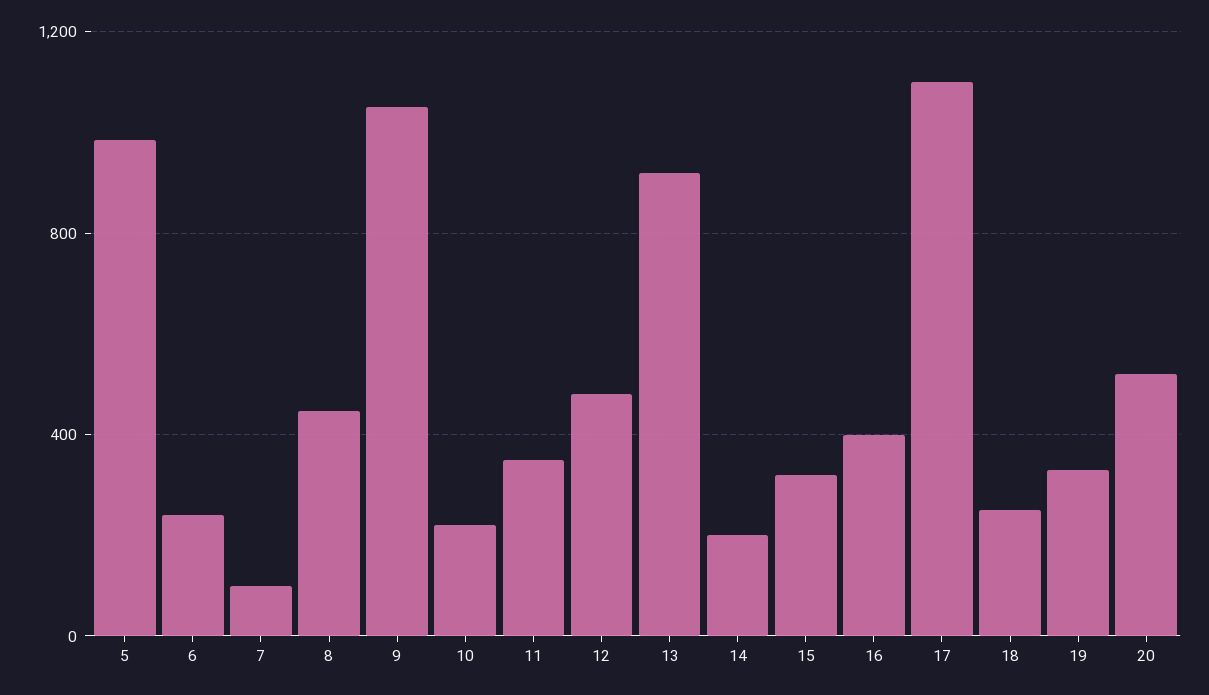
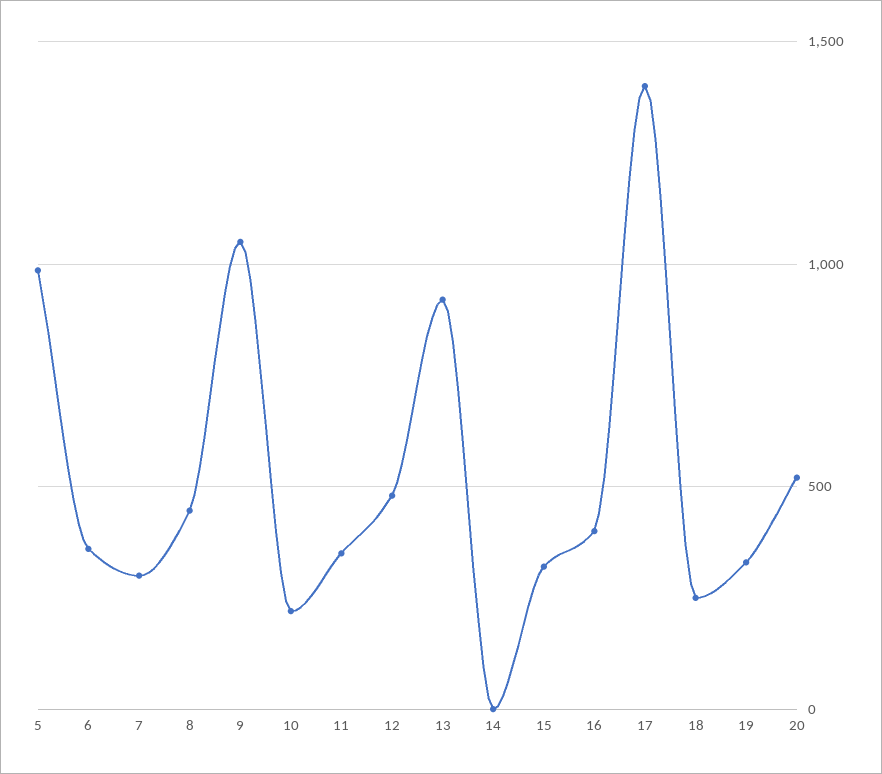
  {
    "5": 1000,
-   "6": 250,
+   "6": 350,
-   "7": 100,
+   "7": 300,
    "8": 450,
    "9": 1050,
    "10": 200,
    "11": 350,
    "12": 500,
    "13": 900,
-   "14": 200,
+   "14": 0,
    "15": 300,
    "16": 400,
-   "17": 1100,
+   "17": 1400,
    "18": 250,
    "19": 350,
    "20": 500
  }

